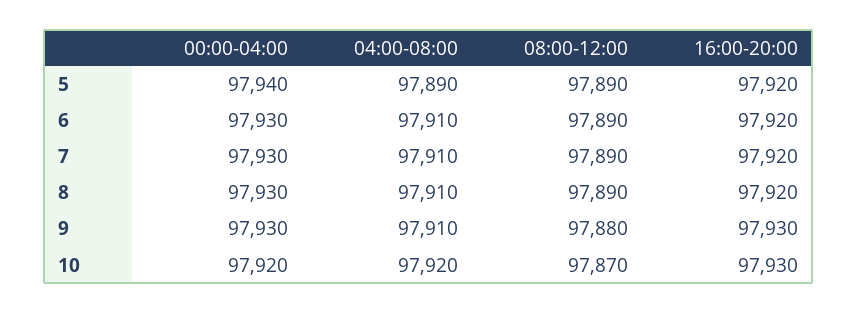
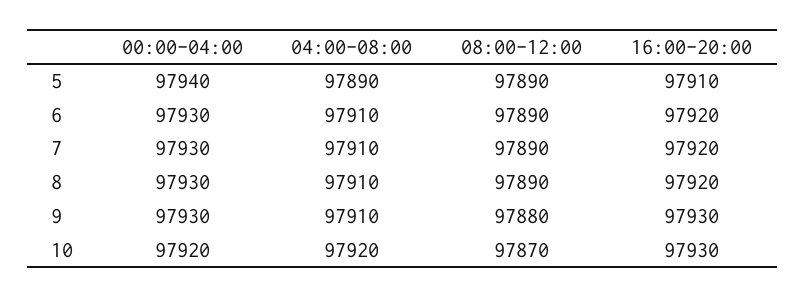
  {
    "00:00-04:00": {
      "5": 97940,
      "6": 97930,
      "7": 97930,
      "8": 97930,
      "9": 97930,
      "10": 97920
    },
    "04:00-08:00": {
      "5": 97890,
      "6": 97910,
      "7": 97910,
      "8": 97910,
      "9": 97910,
      "10": 97920
    },
    "08:00-12:00": {
      "5": 97890,
      "6": 97890,
      "7": 97890,
      "8": 97890,
      "9": 97880,
      "10": 97870
    },
    "16:00-20:00": {
-     "5": 97920,
+     "5": 97910,
      "6": 97920,
      "7": 97920,
      "8": 97920,
      "9": 97930,
      "10": 97930
    }
  }

